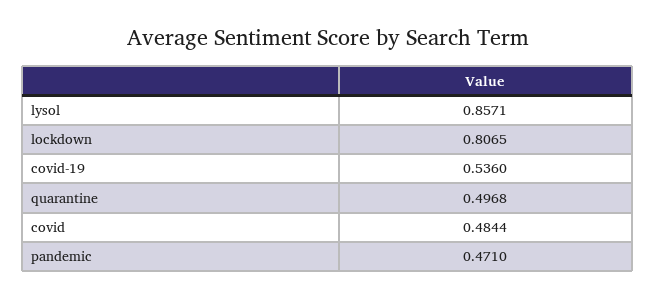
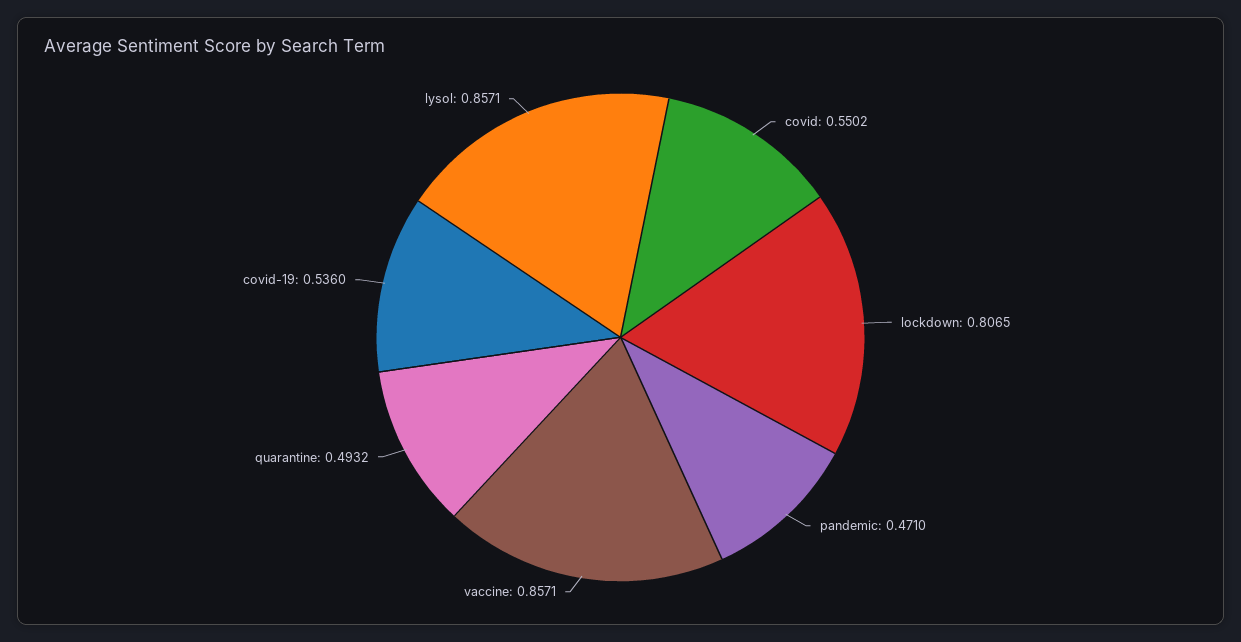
  {
    "lysol": 0.8571,
    "lockdown": 0.8065,
    "covid-19": 0.536,
-   "quarantine": 0.4968,
+   "quarantine": 0.4932,
-   "covid": 0.4844,
+   "covid": 0.5502,
-   "pandemic": 0.471
+   "pandemic": 0.471,
+   "vaccine": 0.8571
  }

